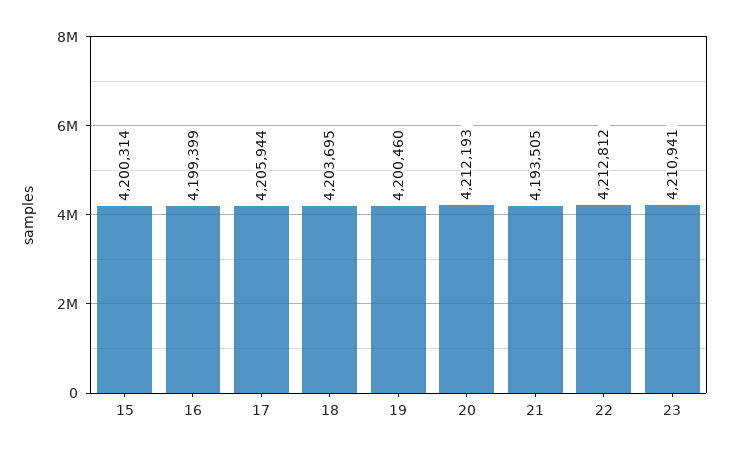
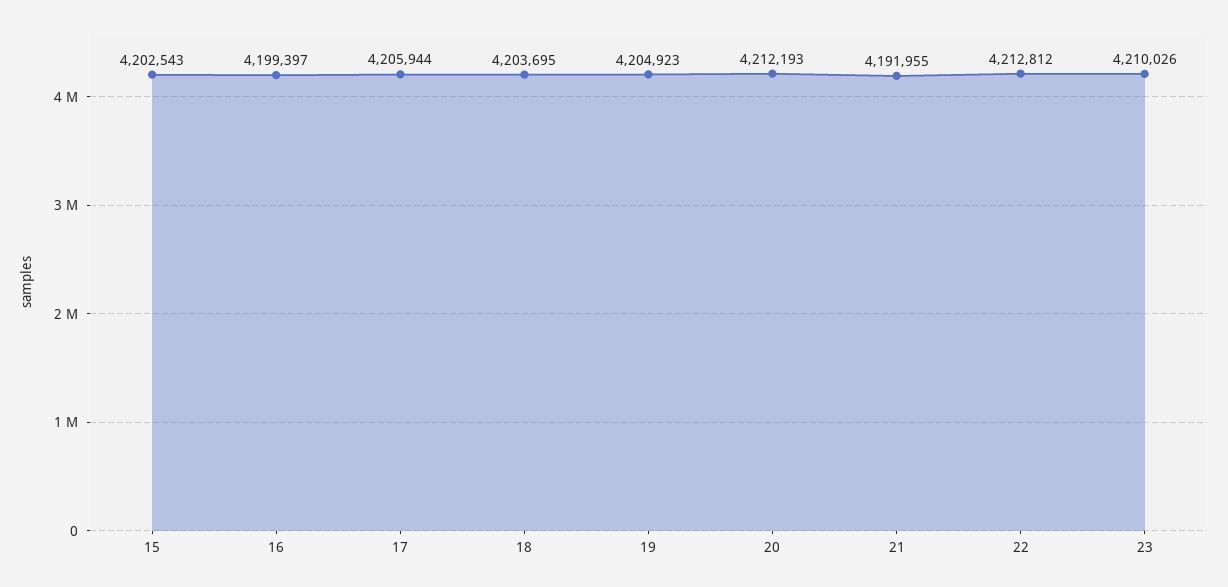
  {
-   "15": 4200314,
+   "15": 4202543,
-   "16": 4199399,
+   "16": 4199397,
    "17": 4205944,
    "18": 4203695,
-   "19": 4200460,
+   "19": 4204923,
    "20": 4212193,
-   "21": 4193505,
+   "21": 4191955,
    "22": 4212812,
-   "23": 4210941
+   "23": 4210026
  }

